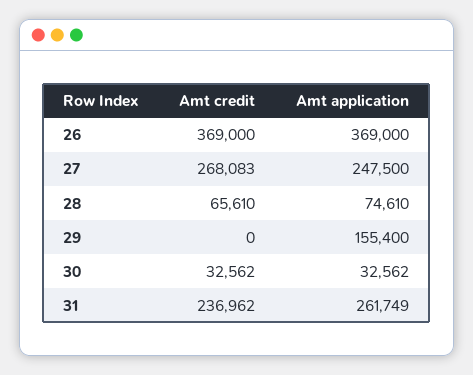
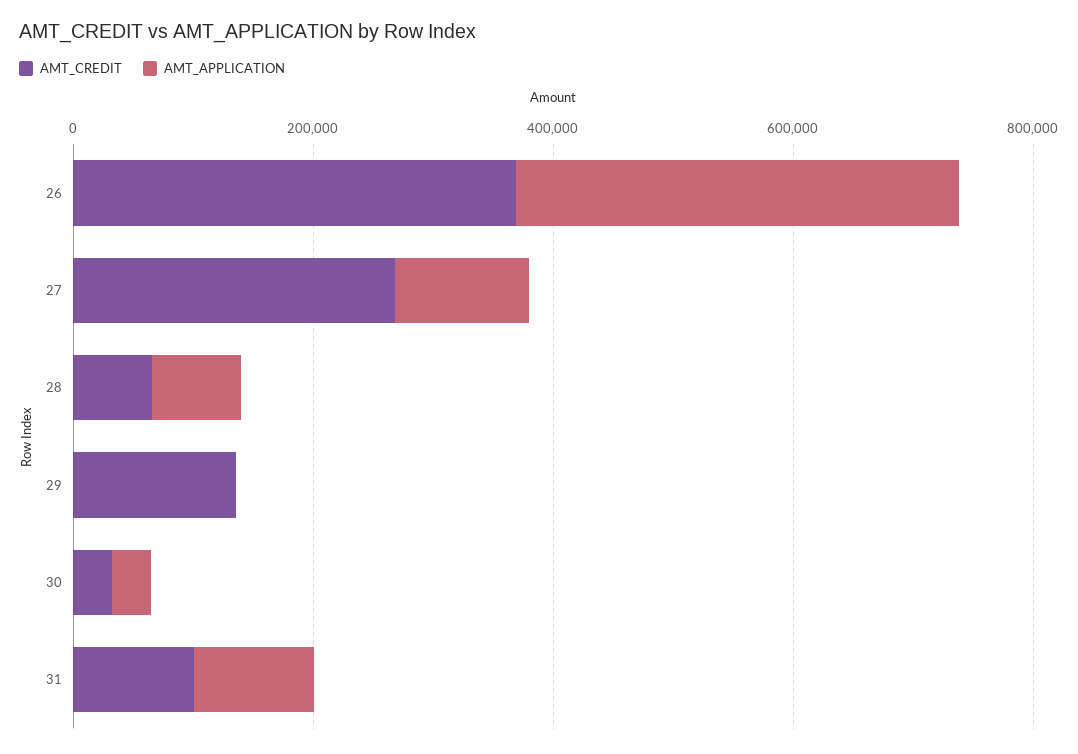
  {
    "Amt credit": {
      "26": 369000,
      "27": 268083,
      "28": 65610,
-     "29": 0,
+     "29": 150000,
      "30": 32562,
-     "31": 236962
+     "31": 100000
    },
    "Amt application": {
      "26": 369000,
-     "27": 247500,
+     "27": 100000,
      "28": 74610,
-     "29": 155400,
+     "29": 0,
      "30": 32562,
-     "31": 261749
+     "31": 100000
    }
  }

